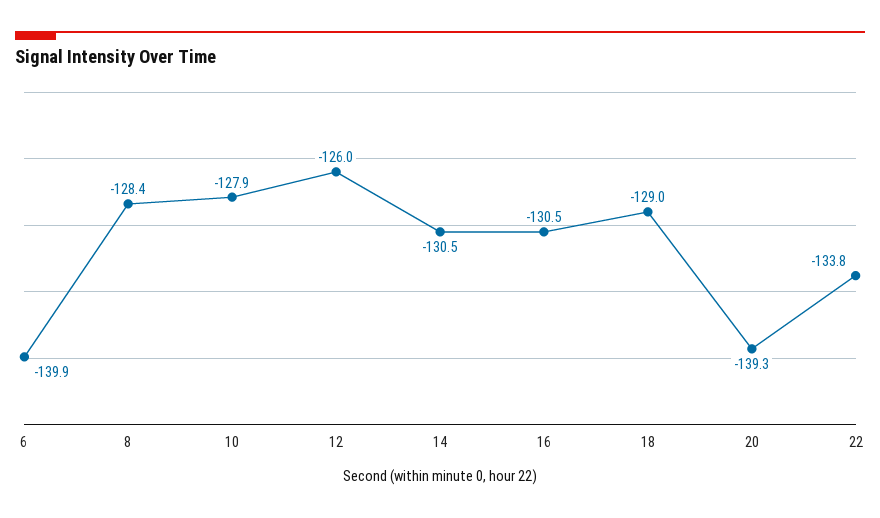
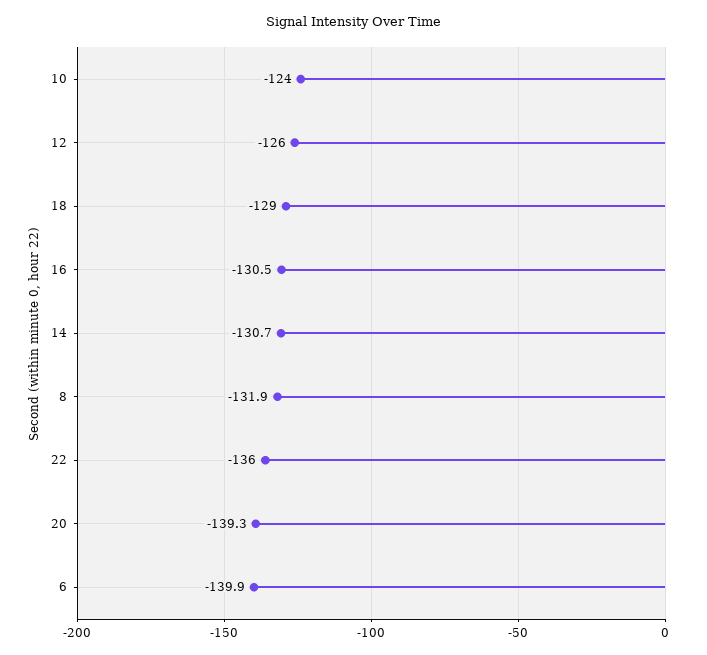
  {
    "6": -139.9,
-   "8": -128.4,
+   "8": -131.9,
-   "10": -127.9,
+   "10": -124,
    "12": -126,
-   "14": -130.5,
+   "14": -130.7,
    "16": -130.5,
    "18": -129,
    "20": -139.3,
-   "22": -133.8
+   "22": -136
  }

